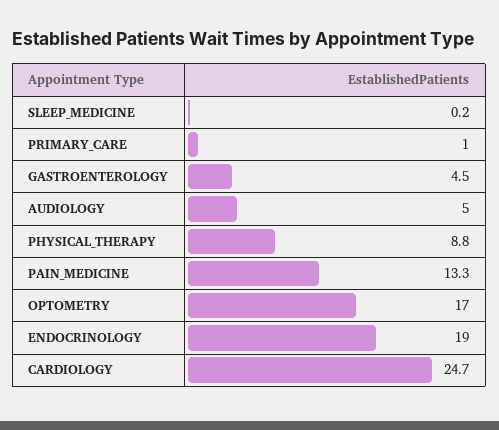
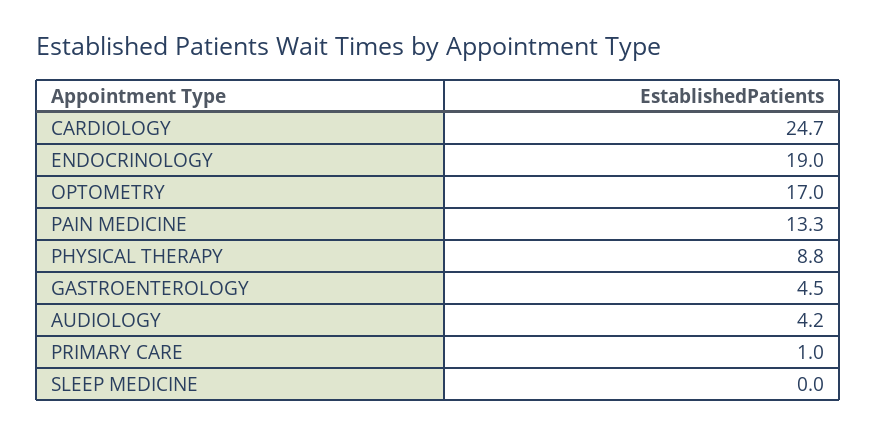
  {
-   "SLEEP_MEDICINE": 0.2,
+   "SLEEP_MEDICINE": 0,
    "PRIMARY_CARE": 1,
    "GASTROENTEROLOGY": 4.5,
-   "AUDIOLOGY": 5,
+   "AUDIOLOGY": 4.2,
    "PHYSICAL_THERAPY": 8.8,
    "PAIN_MEDICINE": 13.3,
    "OPTOMETRY": 17,
    "ENDOCRINOLOGY": 19,
    "CARDIOLOGY": 24.7
  }

